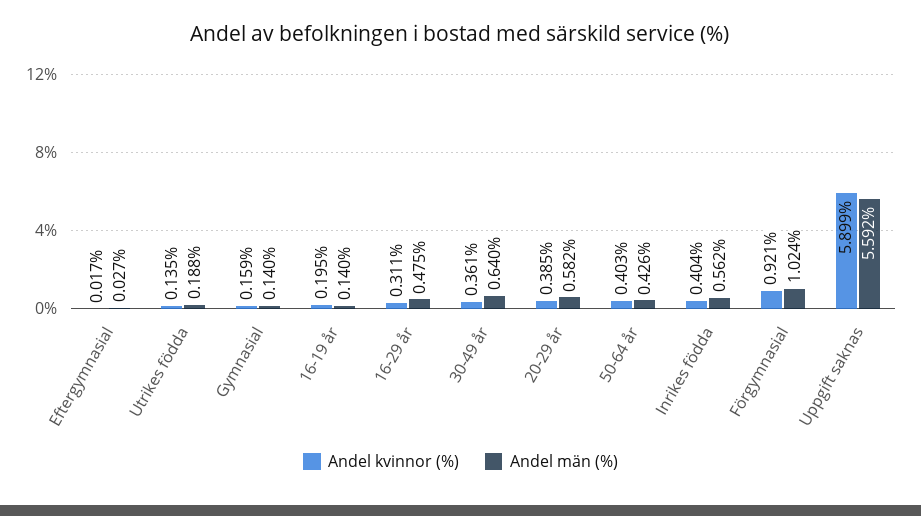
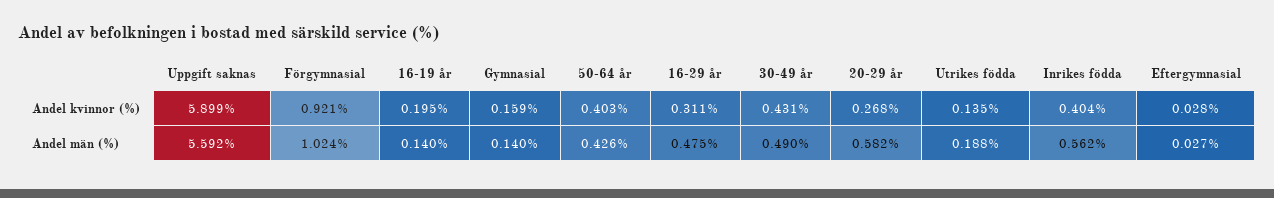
  {
    "Andel kvinnor (%)": {
-     "Eftergymnasial": 0.017,
+     "Eftergymnasial": 0.028,
      "Utrikes födda": 0.135,
      "Gymnasial": 0.159,
      "16-19 år": 0.195,
      "16-29 år": 0.311,
-     "30-49 år": 0.361,
+     "30-49 år": 0.431,
-     "20-29 år": 0.385,
+     "20-29 år": 0.268,
      "50-64 år": 0.403,
      "Inrikes födda": 0.404,
      "Förgymnasial": 0.921,
      "Uppgift saknas": 5.899
    },
    "Andel män (%)": {
      "Eftergymnasial": 0.027,
      "Utrikes födda": 0.188,
      "Gymnasial": 0.14,
      "16-19 år": 0.14,
      "16-29 år": 0.475,
-     "30-49 år": 0.64,
+     "30-49 år": 0.49,
      "20-29 år": 0.582,
      "50-64 år": 0.426,
      "Inrikes födda": 0.562,
      "Förgymnasial": 1.024,
      "Uppgift saknas": 5.592
    }
  }

